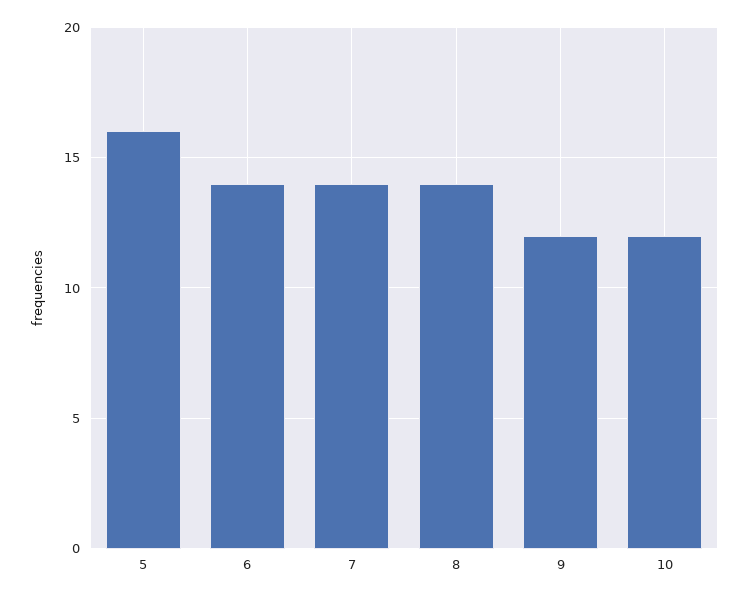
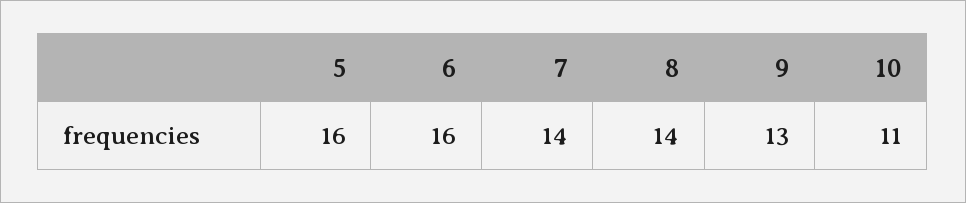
  {
    "5": 16,
-   "6": 14,
+   "6": 16,
    "7": 14,
    "8": 14,
-   "9": 12,
+   "9": 13,
-   "10": 12
+   "10": 11
  }

